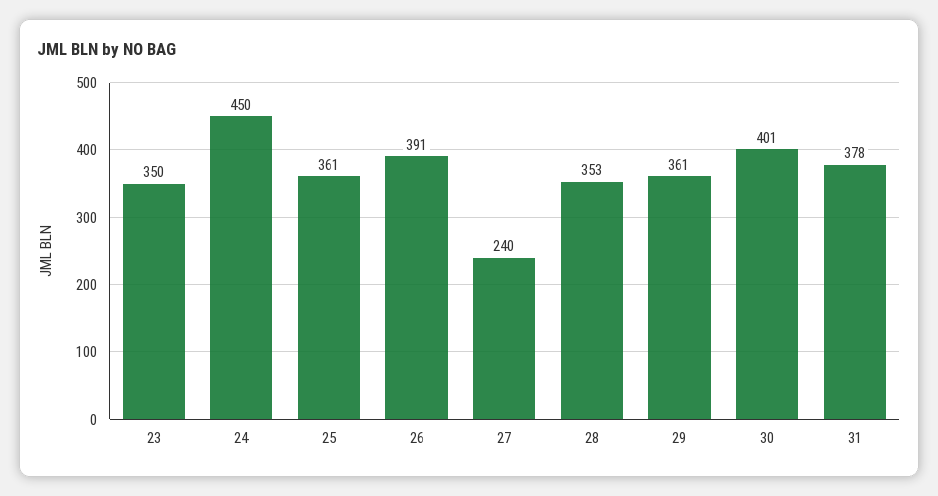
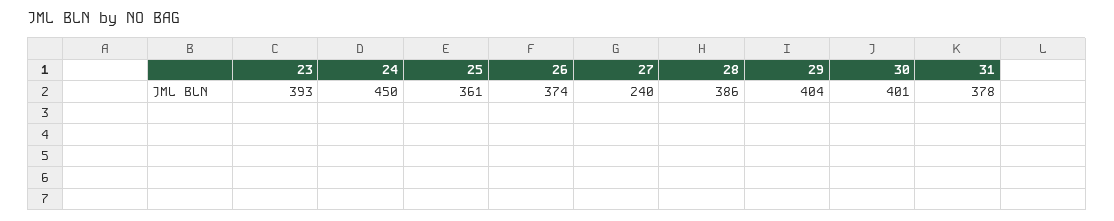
  {
-   "23": 350,
+   "23": 393,
    "24": 450,
    "25": 361,
-   "26": 391,
+   "26": 374,
    "27": 240,
-   "28": 353,
+   "28": 386,
-   "29": 361,
+   "29": 404,
    "30": 401,
    "31": 378
  }

